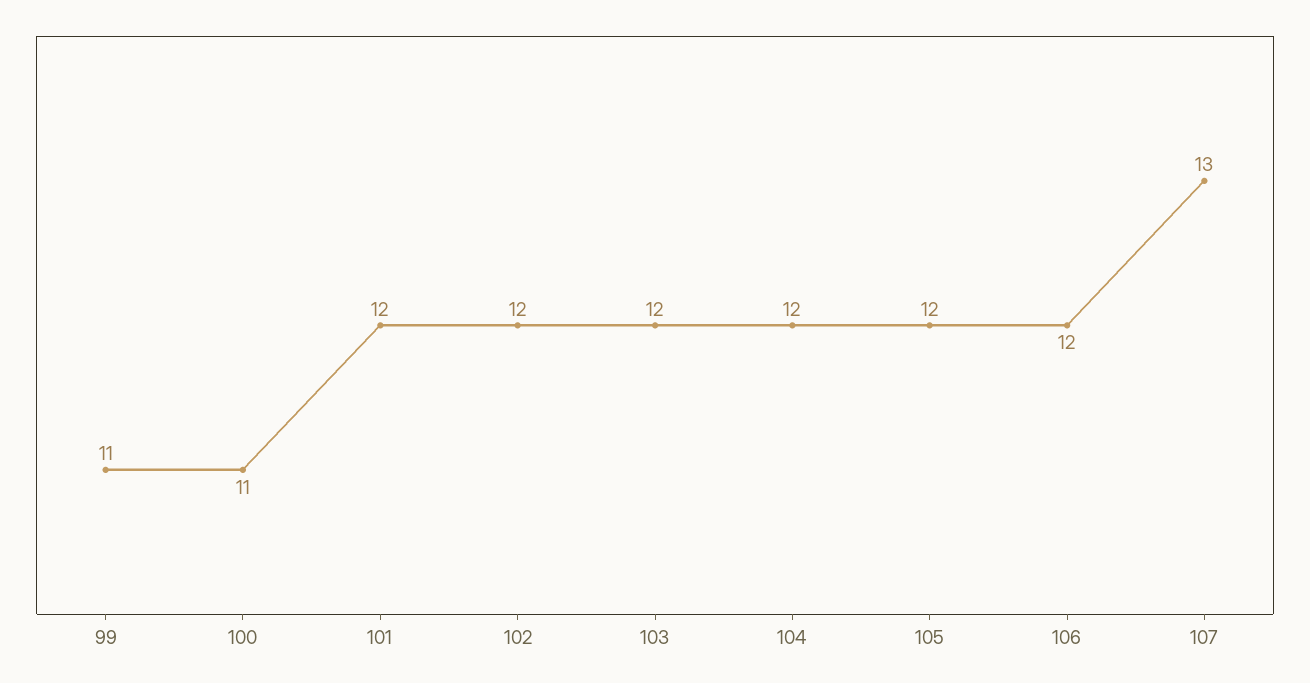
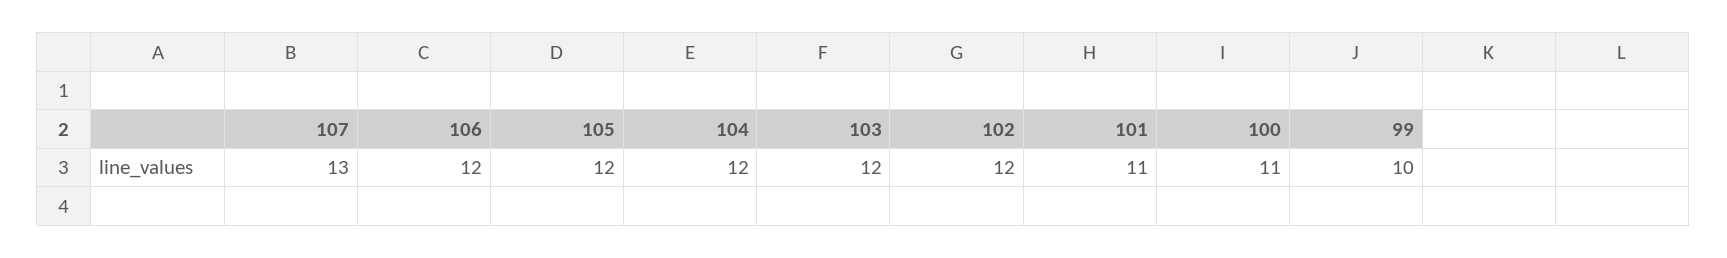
  {
-   "99": 11,
+   "99": 10,
    "100": 11,
-   "101": 12,
+   "101": 11,
    "102": 12,
    "103": 12,
    "104": 12,
    "105": 12,
    "106": 12,
    "107": 13
  }

